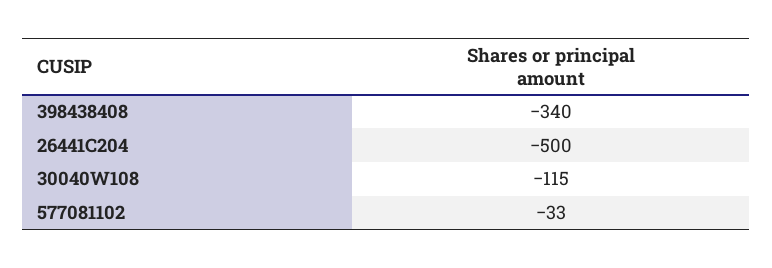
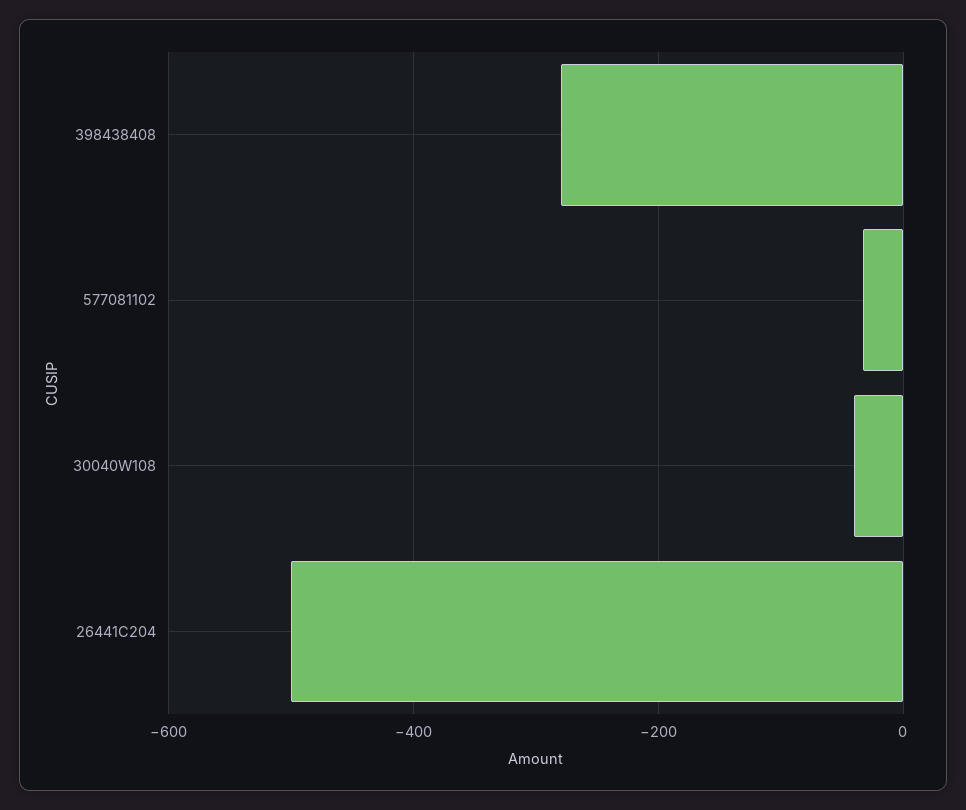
  {
-   "398438408": -340,
+   "398438408": -280,
    "26441C204": -500,
-   "30040W108": -115,
+   "30040W108": -40,
    "577081102": -33
  }

